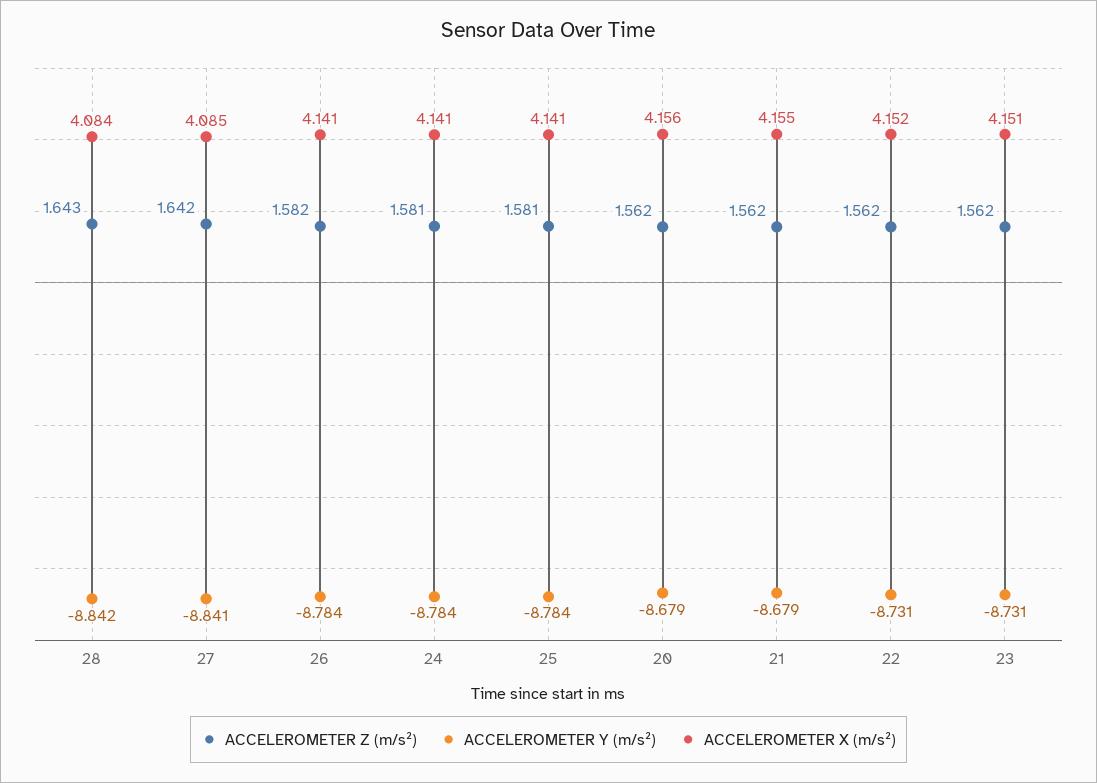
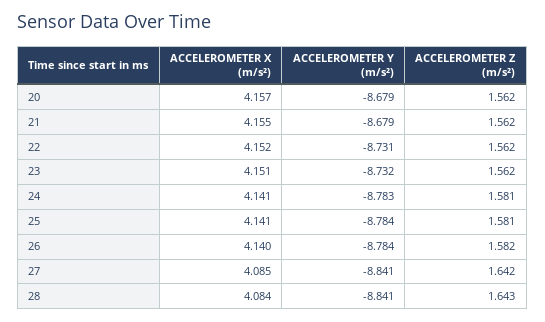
  {
    "ACCELEROMETER Z (m/s²)": {
      "28": 1.643,
      "27": 1.642,
      "26": 1.582,
      "24": 1.581,
      "25": 1.581,
      "20": 1.562,
      "21": 1.562,
      "22": 1.562,
      "23": 1.562
    },
    "ACCELEROMETER Y (m/s²)": {
-     "28": -8.842,
+     "28": -8.841,
      "27": -8.841,
      "26": -8.784,
-     "24": -8.784,
+     "24": -8.783,
      "25": -8.784,
      "20": -8.679,
      "21": -8.679,
      "22": -8.731,
-     "23": -8.731
+     "23": -8.732
    },
    "ACCELEROMETER X (m/s²)": {
      "28": 4.084,
      "27": 4.085,
-     "26": 4.141,
+     "26": 4.14,
      "24": 4.141,
      "25": 4.141,
-     "20": 4.156,
+     "20": 4.157,
      "21": 4.155,
      "22": 4.152,
      "23": 4.151
    }
  }

